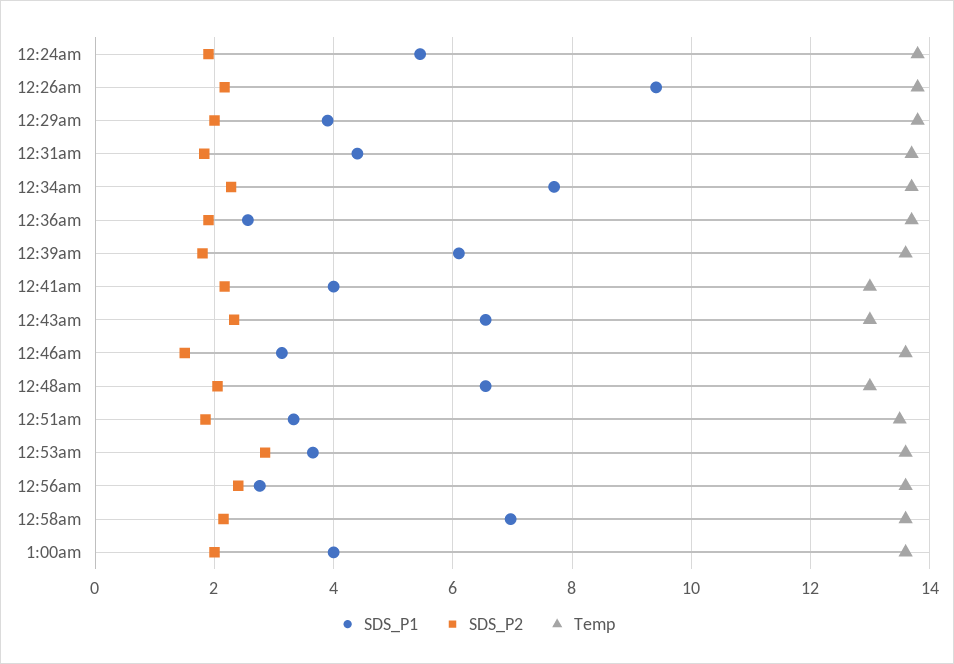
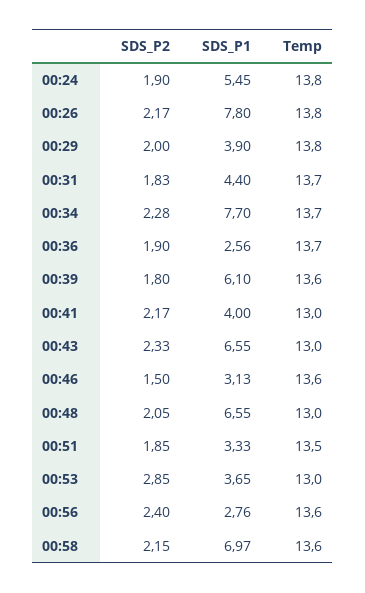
  {
    "SDS_P1": {
      "12:24am": 5.45,
-     "12:26am": 9.4,
+     "12:26am": 7.8,
      "12:29am": 3.9,
      "12:31am": 4.4,
      "12:34am": 7.7,
      "12:36am": 2.56,
      "12:39am": 6.1,
      "12:41am": 4,
      "12:43am": 6.55,
      "12:46am": 3.13,
      "12:48am": 6.55,
      "12:51am": 3.33,
      "12:53am": 3.65,
      "12:56am": 2.76,
-     "12:58am": 6.97,
+     "12:58am": 6.97
-     "1:00am": 4
    },
    "SDS_P2": {
      "12:24am": 1.9,
      "12:26am": 2.17,
      "12:29am": 2,
      "12:31am": 1.83,
      "12:34am": 2.28,
      "12:36am": 1.9,
      "12:39am": 1.8,
      "12:41am": 2.17,
      "12:43am": 2.33,
      "12:46am": 1.5,
      "12:48am": 2.05,
      "12:51am": 1.85,
      "12:53am": 2.85,
      "12:56am": 2.4,
-     "12:58am": 2.15,
+     "12:58am": 2.15
-     "1:00am": 2
    },
    "Temp": {
      "12:24am": 13.8,
      "12:26am": 13.8,
      "12:29am": 13.8,
      "12:31am": 13.7,
      "12:34am": 13.7,
      "12:36am": 13.7,
      "12:39am": 13.6,
      "12:41am": 13,
      "12:43am": 13,
      "12:46am": 13.6,
      "12:48am": 13,
      "12:51am": 13.5,
-     "12:53am": 13.6,
+     "12:53am": 13,
      "12:56am": 13.6,
-     "12:58am": 13.6,
+     "12:58am": 13.6
-     "1:00am": 13.6
    }
  }

